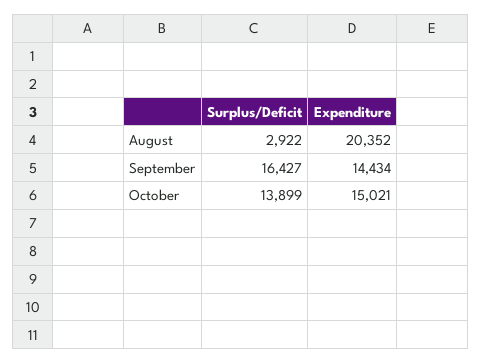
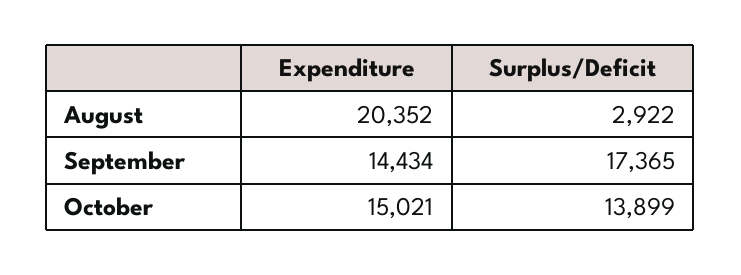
  {
    "Surplus/Deficit": {
      "August": 2922,
-     "September": 16427,
+     "September": 17365,
      "October": 13899
    },
    "Expenditure": {
      "August": 20352,
      "September": 14434,
      "October": 15021
    }
  }

